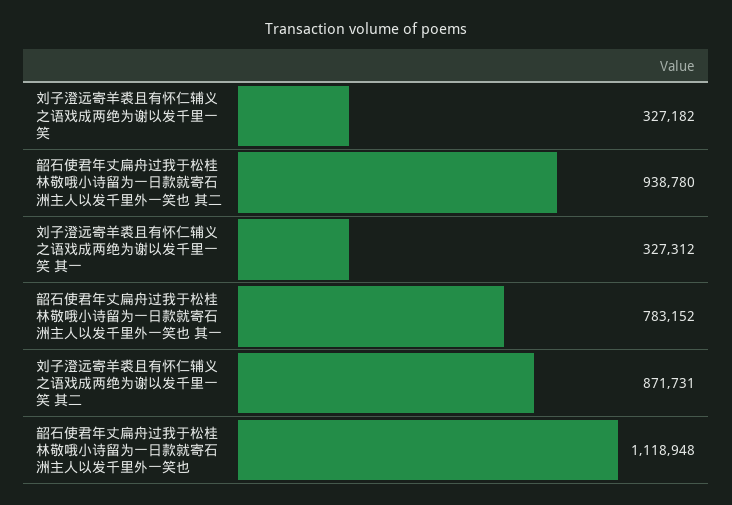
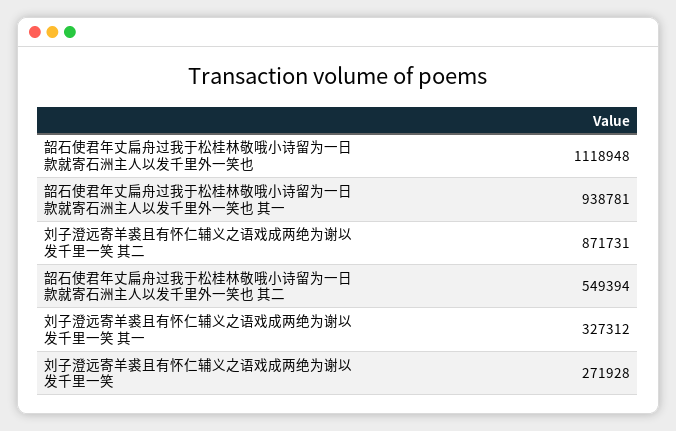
  {
-   "刘子澄远寄羊裘且有怀仁辅义之语戏成两绝为谢以发千里一笑": 327182,
+   "刘子澄远寄羊裘且有怀仁辅义之语戏成两绝为谢以发千里一笑": 271928,
-   "韶石使君年丈扁舟过我于松桂林敬哦小诗留为一日款就寄石洲主人以发千里外一笑也 其二": 938780,
+   "韶石使君年丈扁舟过我于松桂林敬哦小诗留为一日款就寄石洲主人以发千里外一笑也 其二": 549394,
    "刘子澄远寄羊裘且有怀仁辅义之语戏成两绝为谢以发千里一笑 其一": 327312,
-   "韶石使君年丈扁舟过我于松桂林敬哦小诗留为一日款就寄石洲主人以发千里外一笑也 其一": 783152,
+   "韶石使君年丈扁舟过我于松桂林敬哦小诗留为一日款就寄石洲主人以发千里外一笑也 其一": 938781,
    "刘子澄远寄羊裘且有怀仁辅义之语戏成两绝为谢以发千里一笑 其二": 871731,
    "韶石使君年丈扁舟过我于松桂林敬哦小诗留为一日款就寄石洲主人以发千里外一笑也": 1118948
  }

